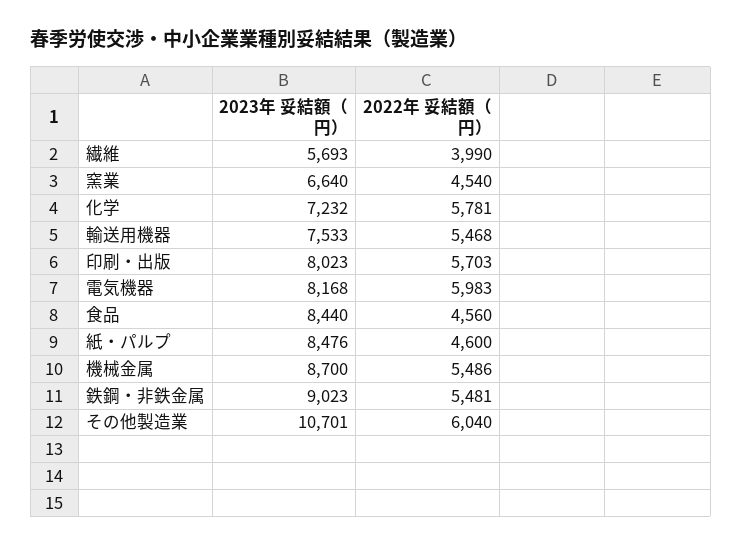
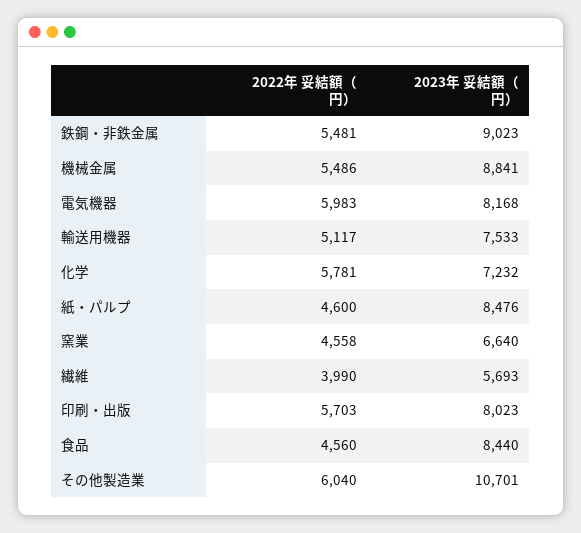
  {
    "2023年 妥結額（円）": {
      "繊維": 5693,
      "窯業": 6640,
      "化学": 7232,
      "輸送用機器": 7533,
      "印刷・出版": 8023,
      "電気機器": 8168,
      "食品": 8440,
      "紙・パルプ": 8476,
-     "機械金属": 8700,
+     "機械金属": 8841,
      "鉄鋼・非鉄金属": 9023,
      "その他製造業": 10701
    },
    "2022年 妥結額（円）": {
      "繊維": 3990,
-     "窯業": 4540,
+     "窯業": 4558,
      "化学": 5781,
-     "輸送用機器": 5468,
+     "輸送用機器": 5117,
      "印刷・出版": 5703,
      "電気機器": 5983,
      "食品": 4560,
      "紙・パルプ": 4600,
      "機械金属": 5486,
      "鉄鋼・非鉄金属": 5481,
      "その他製造業": 6040
    }
  }

